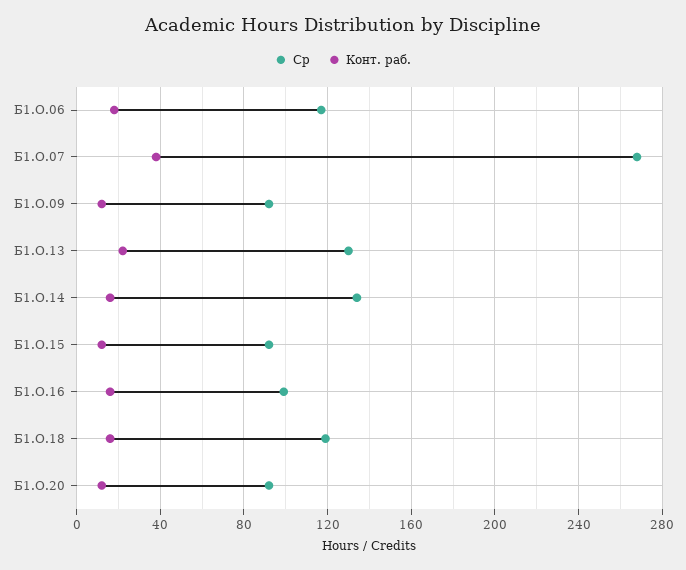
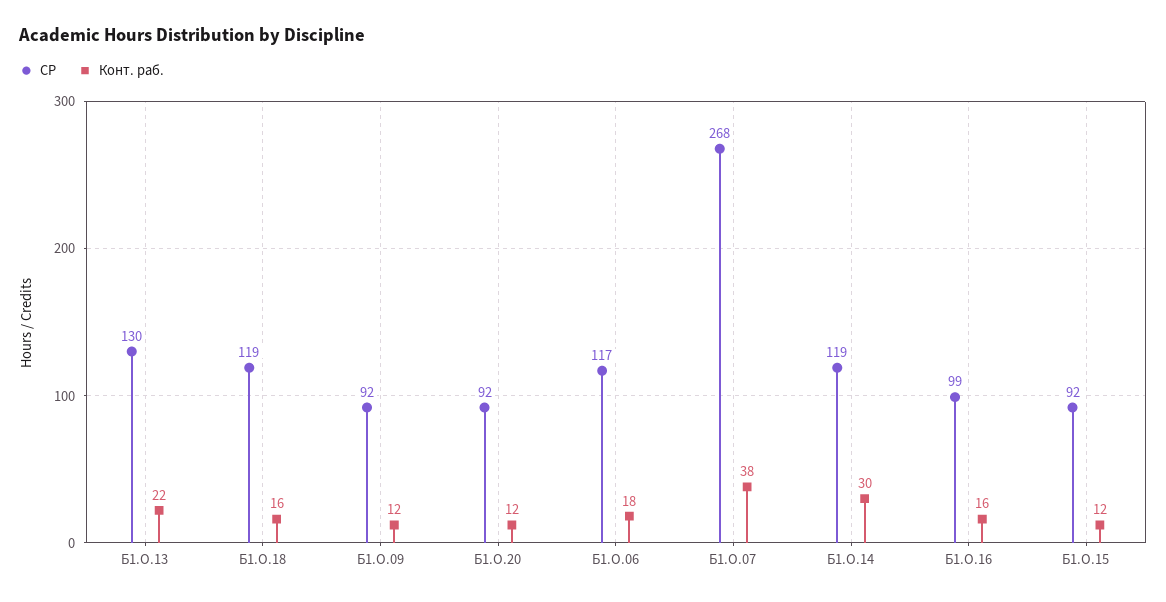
  {
    "Ср": {
      "Б1.О.06": 117,
      "Б1.О.07": 268,
      "Б1.О.09": 92,
      "Б1.О.13": 130,
-     "Б1.О.14": 135,
+     "Б1.О.14": 119,
      "Б1.О.15": 92,
      "Б1.О.16": 99,
      "Б1.О.18": 119,
      "Б1.О.20": 92
    },
    "Конт. раб.": {
      "Б1.О.06": 18,
      "Б1.О.07": 38,
      "Б1.О.09": 12,
      "Б1.О.13": 22,
-     "Б1.О.14": 15,
+     "Б1.О.14": 30,
      "Б1.О.15": 12,
      "Б1.О.16": 16,
      "Б1.О.18": 16,
      "Б1.О.20": 12
    }
  }

